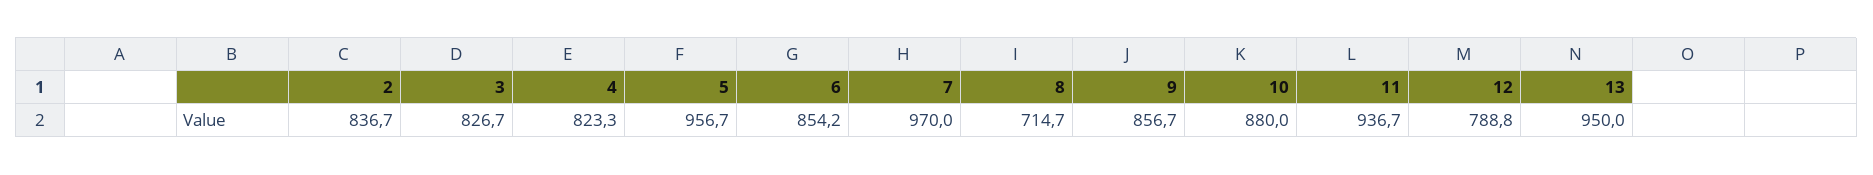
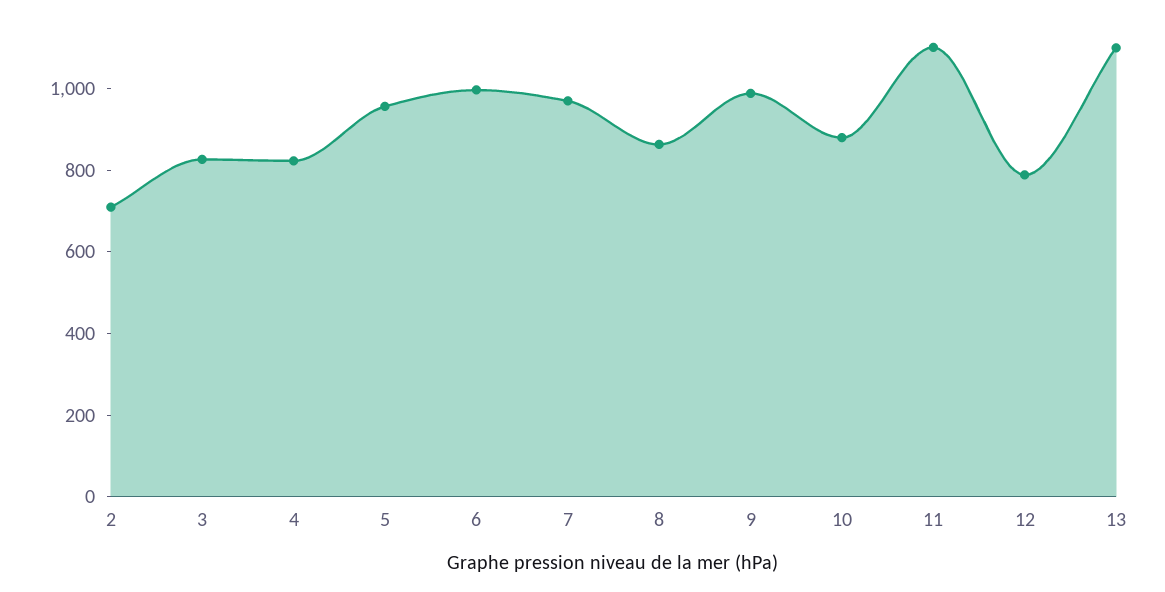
  {
-   "2": 836.7,
+   "2": 700,
    "3": 826.7,
    "4": 823.3,
    "5": 956.7,
-   "6": 854.2,
+   "6": 1000,
    "7": 970,
-   "8": 714.7,
+   "8": 850,
-   "9": 856.7,
+   "9": 1000,
    "10": 880,
-   "11": 936.7,
+   "11": 1100,
    "12": 788.8,
-   "13": 950
+   "13": 1100
  }

